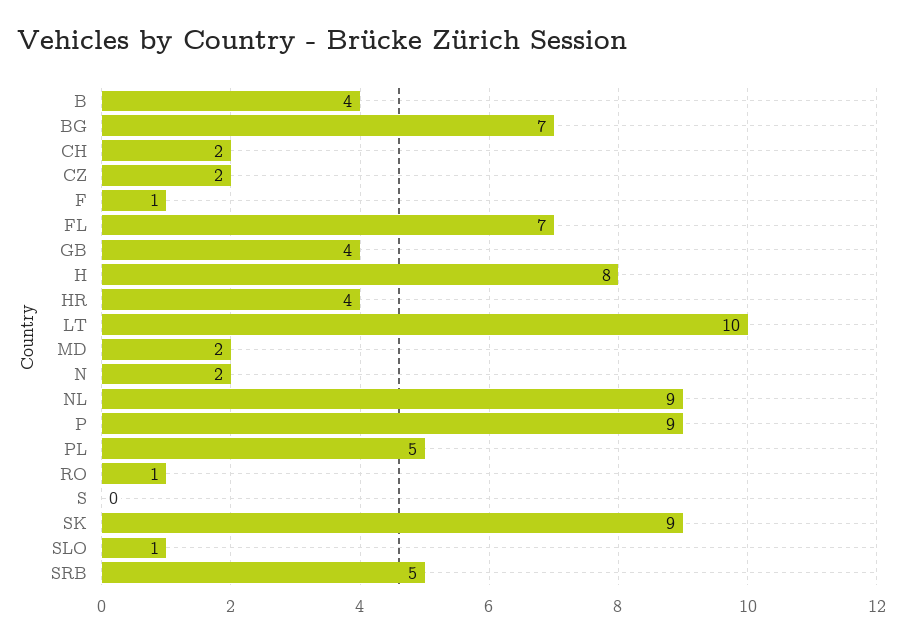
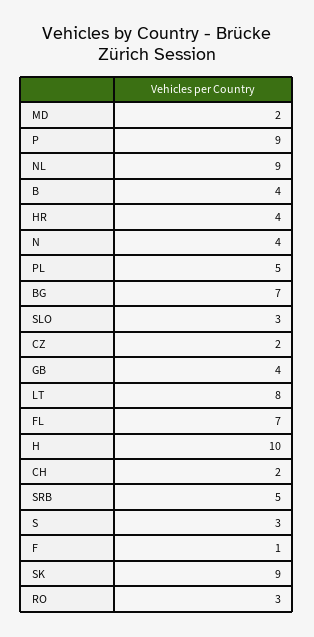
  {
    "B": 4,
    "BG": 7,
    "CH": 2,
    "CZ": 2,
    "F": 1,
    "FL": 7,
    "GB": 4,
-   "H": 8,
+   "H": 10,
    "HR": 4,
-   "LT": 10,
+   "LT": 8,
    "MD": 2,
-   "N": 2,
+   "N": 4,
    "NL": 9,
    "P": 9,
    "PL": 5,
-   "RO": 1,
+   "RO": 3,
-   "S": 0,
+   "S": 3,
    "SK": 9,
-   "SLO": 1,
+   "SLO": 3,
    "SRB": 5
  }

